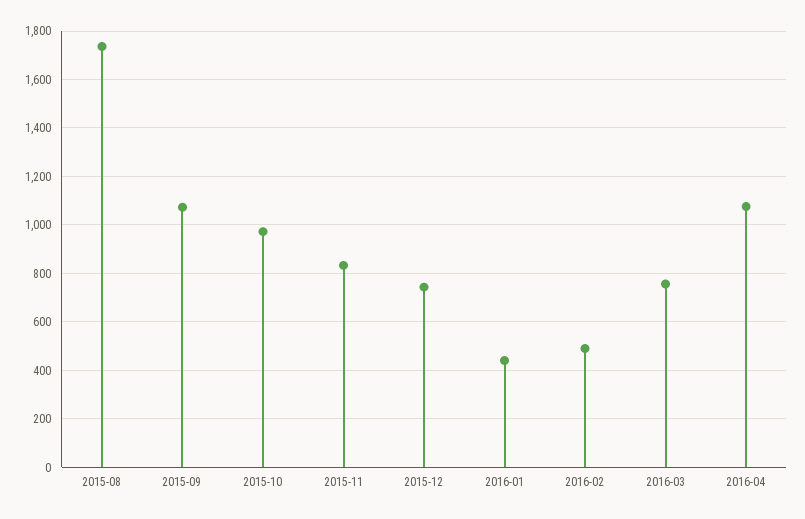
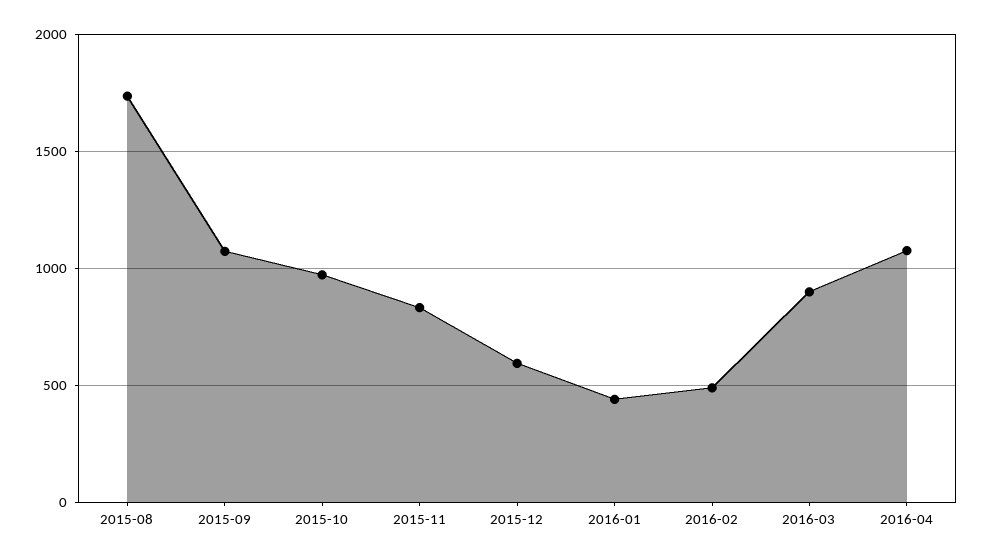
  {
    "2015-08": 1725,
    "2015-09": 1075,
    "2015-10": 975,
    "2015-11": 825,
-   "2015-12": 750,
+   "2015-12": 600,
    "2016-01": 450,
    "2016-02": 500,
-   "2016-03": 750,
+   "2016-03": 900,
    "2016-04": 1075
  }

